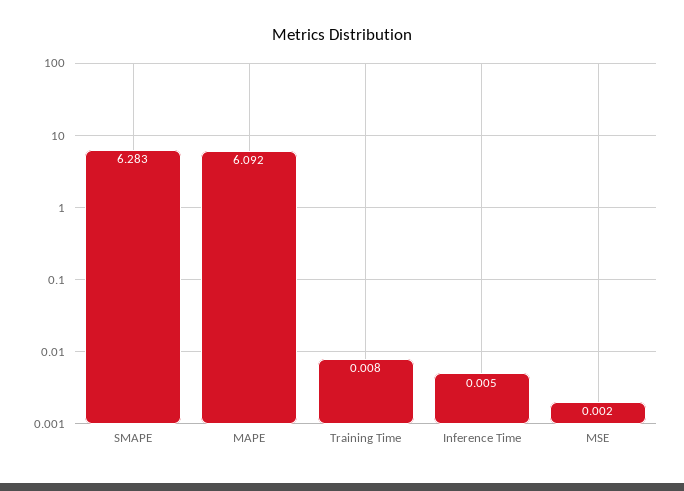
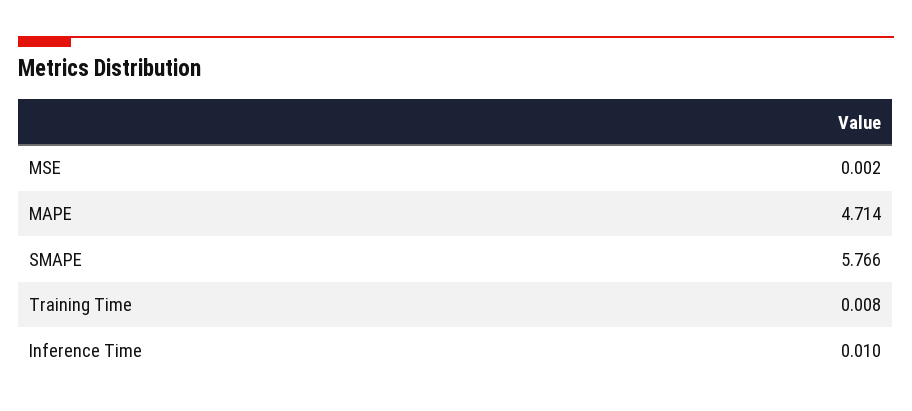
  {
-   "SMAPE": 6.283,
+   "SMAPE": 5.766,
-   "MAPE": 6.092,
+   "MAPE": 4.714,
    "Training Time": 0.008,
-   "Inference Time": 0.005,
+   "Inference Time": 0.01,
    "MSE": 0.002
  }

